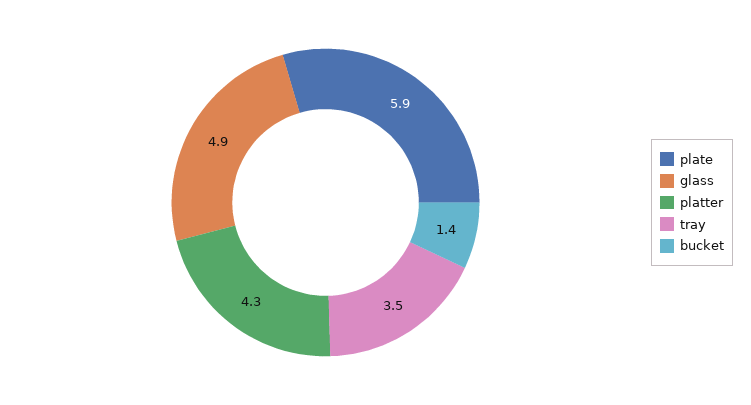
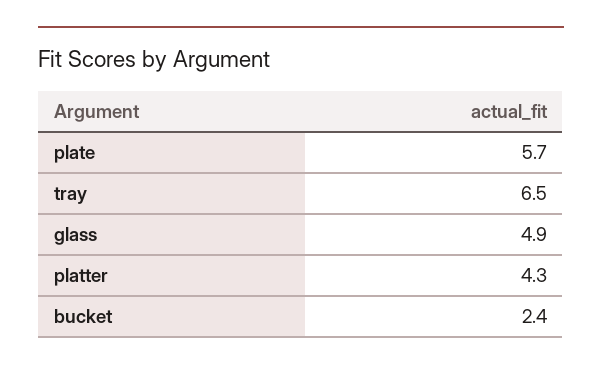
  {
-   "plate": 5.9,
+   "plate": 5.7,
    "glass": 4.9,
    "platter": 4.3,
-   "tray": 3.5,
+   "tray": 6.5,
-   "bucket": 1.4
+   "bucket": 2.4
  }

